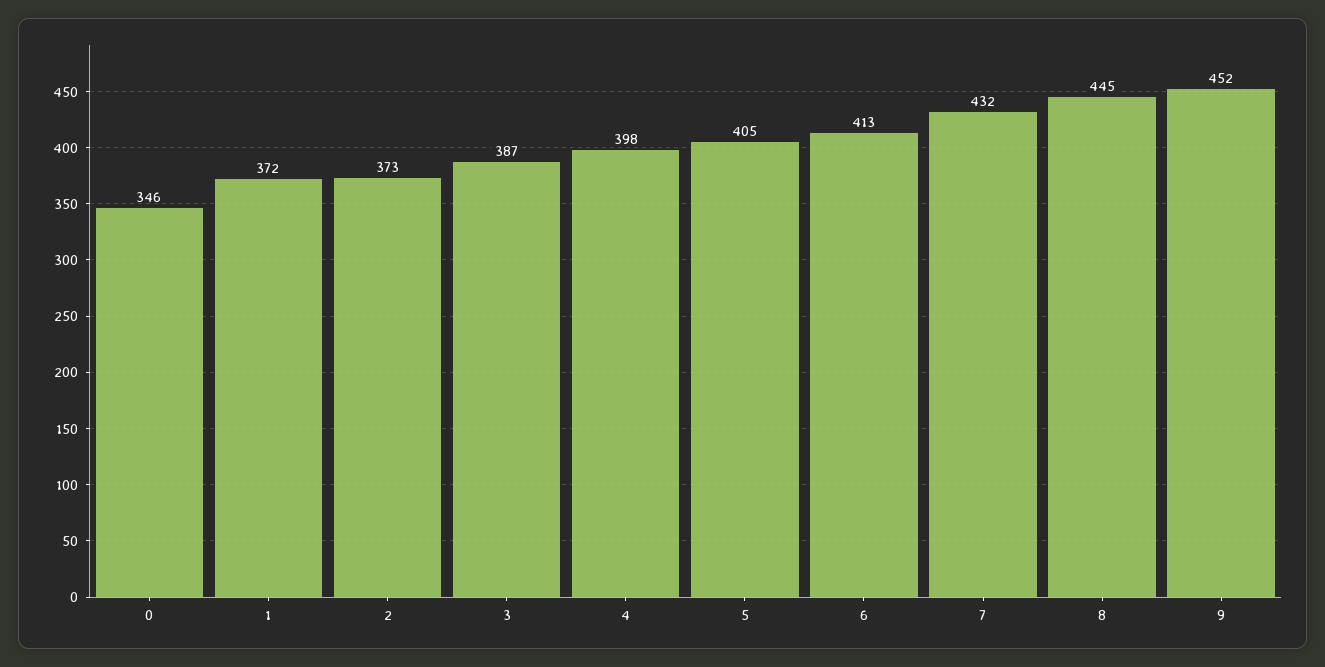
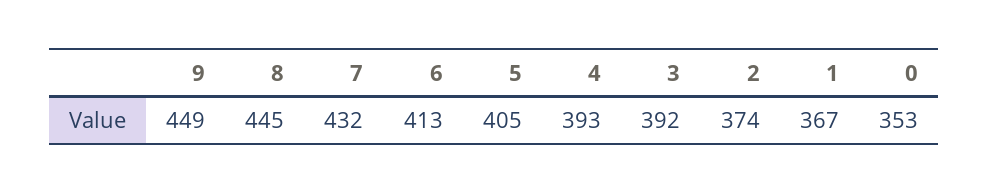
  {
-   "0": 346,
+   "0": 353,
-   "1": 372,
+   "1": 367,
-   "2": 373,
+   "2": 374,
-   "3": 387,
+   "3": 392,
-   "4": 398,
+   "4": 393,
    "5": 405,
    "6": 413,
    "7": 432,
    "8": 445,
-   "9": 452
+   "9": 449
  }

